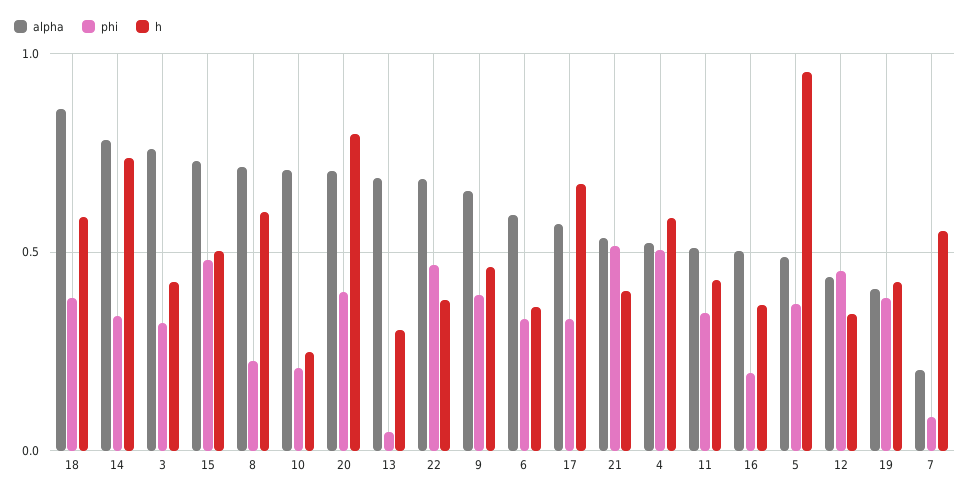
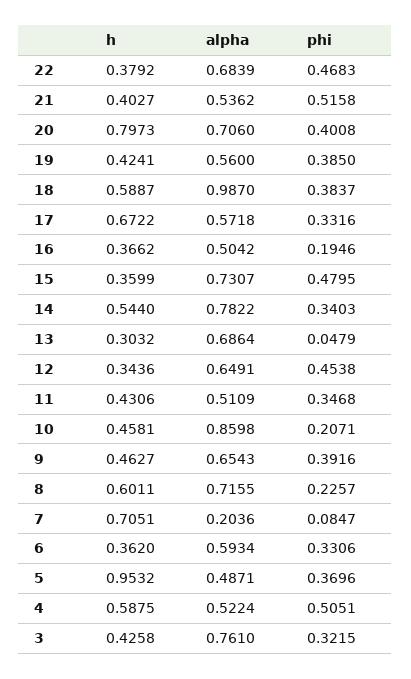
  {
    "alpha": {
-     "18": 0.85,
+     "18": 0.987,
      "14": 0.7822,
      "3": 0.761,
      "15": 0.7307,
      "8": 0.7155,
-     "10": 0.7,
+     "10": 0.8598,
      "20": 0.706,
      "13": 0.6864,
      "22": 0.6839,
      "9": 0.6543,
      "6": 0.5934,
      "17": 0.5718,
      "21": 0.5362,
      "4": 0.5224,
      "11": 0.5109,
      "16": 0.5042,
      "5": 0.4871,
-     "12": 0.45,
+     "12": 0.6491,
-     "19": 0.4,
+     "19": 0.56,
      "7": 0.2036
    },
    "phi": {
      "18": 0.3837,
      "14": 0.3403,
      "3": 0.3215,
      "15": 0.4795,
      "8": 0.2257,
      "10": 0.2071,
      "20": 0.4008,
      "13": 0.0479,
      "22": 0.4683,
      "9": 0.3916,
      "6": 0.3306,
      "17": 0.3316,
      "21": 0.5158,
      "4": 0.5051,
      "11": 0.3468,
      "16": 0.1946,
      "5": 0.3696,
      "12": 0.4538,
      "19": 0.385,
      "7": 0.0847
    },
    "h": {
      "18": 0.5887,
-     "14": 0.75,
+     "14": 0.544,
      "3": 0.4258,
-     "15": 0.5,
+     "15": 0.3599,
      "8": 0.6011,
-     "10": 0.25,
+     "10": 0.4581,
      "20": 0.7973,
      "13": 0.3032,
      "22": 0.3792,
      "9": 0.4627,
      "6": 0.362,
      "17": 0.6722,
      "21": 0.4027,
      "4": 0.5875,
      "11": 0.4306,
      "16": 0.3662,
      "5": 0.9532,
      "12": 0.3436,
      "19": 0.4241,
-     "7": 0.55
+     "7": 0.7051
    }
  }

